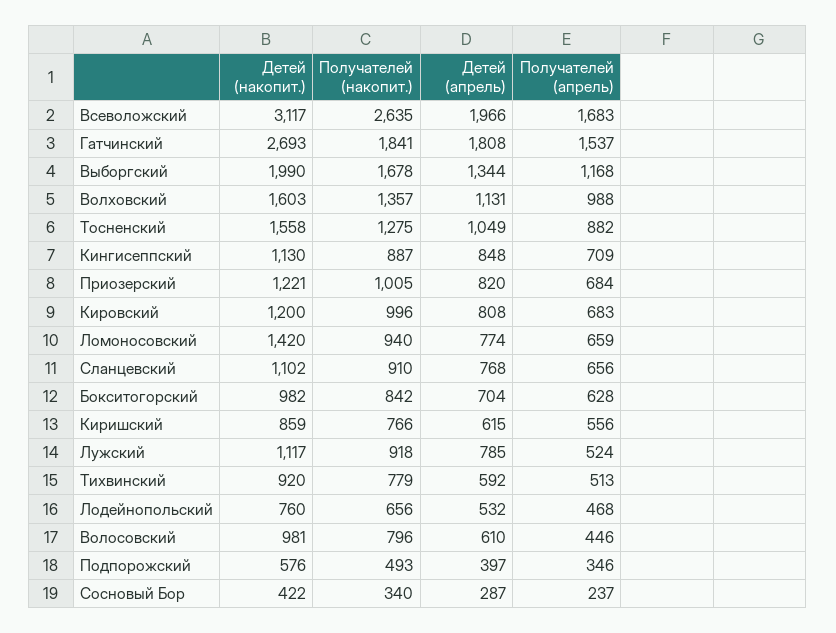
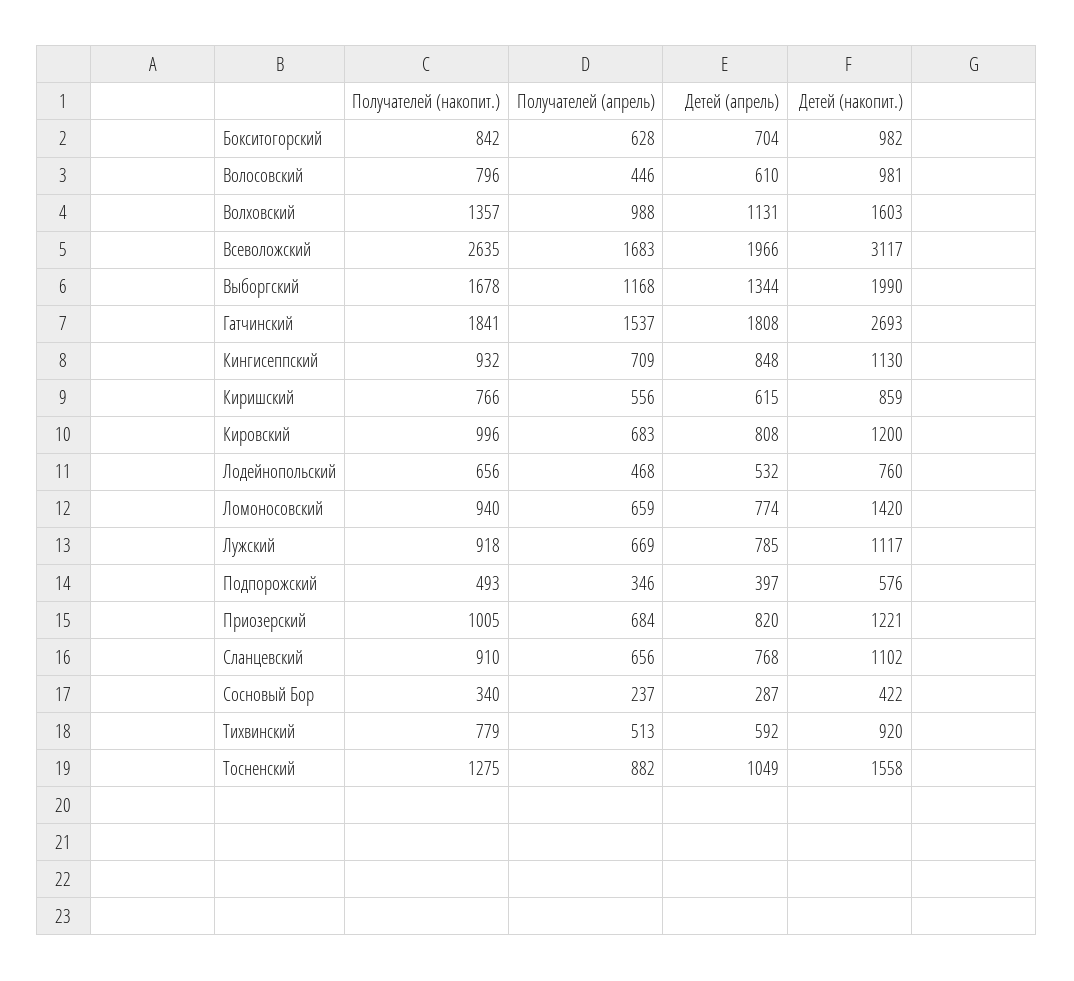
  {
    "Детей (накопит.)": {
      "Всеволожский": 3117,
      "Гатчинский": 2693,
      "Выборгский": 1990,
      "Волховский": 1603,
      "Тосненский": 1558,
      "Кингисеппский": 1130,
      "Приозерский": 1221,
      "Кировский": 1200,
      "Ломоносовский": 1420,
      "Сланцевский": 1102,
      "Бокситогорский": 982,
      "Киришский": 859,
      "Лужский": 1117,
      "Тихвинский": 920,
      "Лодейнопольский": 760,
      "Волосовский": 981,
      "Подпорожский": 576,
      "Сосновый Бор": 422
    },
    "Получателей (накопит.)": {
      "Всеволожский": 2635,
      "Гатчинский": 1841,
      "Выборгский": 1678,
      "Волховский": 1357,
      "Тосненский": 1275,
-     "Кингисеппский": 887,
+     "Кингисеппский": 932,
      "Приозерский": 1005,
      "Кировский": 996,
      "Ломоносовский": 940,
      "Сланцевский": 910,
      "Бокситогорский": 842,
      "Киришский": 766,
      "Лужский": 918,
      "Тихвинский": 779,
      "Лодейнопольский": 656,
      "Волосовский": 796,
      "Подпорожский": 493,
      "Сосновый Бор": 340
    },
    "Детей (апрель)": {
      "Всеволожский": 1966,
      "Гатчинский": 1808,
      "Выборгский": 1344,
      "Волховский": 1131,
      "Тосненский": 1049,
      "Кингисеппский": 848,
      "Приозерский": 820,
      "Кировский": 808,
      "Ломоносовский": 774,
      "Сланцевский": 768,
      "Бокситогорский": 704,
      "Киришский": 615,
      "Лужский": 785,
      "Тихвинский": 592,
      "Лодейнопольский": 532,
      "Волосовский": 610,
      "Подпорожский": 397,
      "Сосновый Бор": 287
    },
    "Получателей (апрель)": {
      "Всеволожский": 1683,
      "Гатчинский": 1537,
      "Выборгский": 1168,
      "Волховский": 988,
      "Тосненский": 882,
      "Кингисеппский": 709,
      "Приозерский": 684,
      "Кировский": 683,
      "Ломоносовский": 659,
      "Сланцевский": 656,
      "Бокситогорский": 628,
      "Киришский": 556,
-     "Лужский": 524,
+     "Лужский": 669,
      "Тихвинский": 513,
      "Лодейнопольский": 468,
      "Волосовский": 446,
      "Подпорожский": 346,
      "Сосновый Бор": 237
    }
  }

